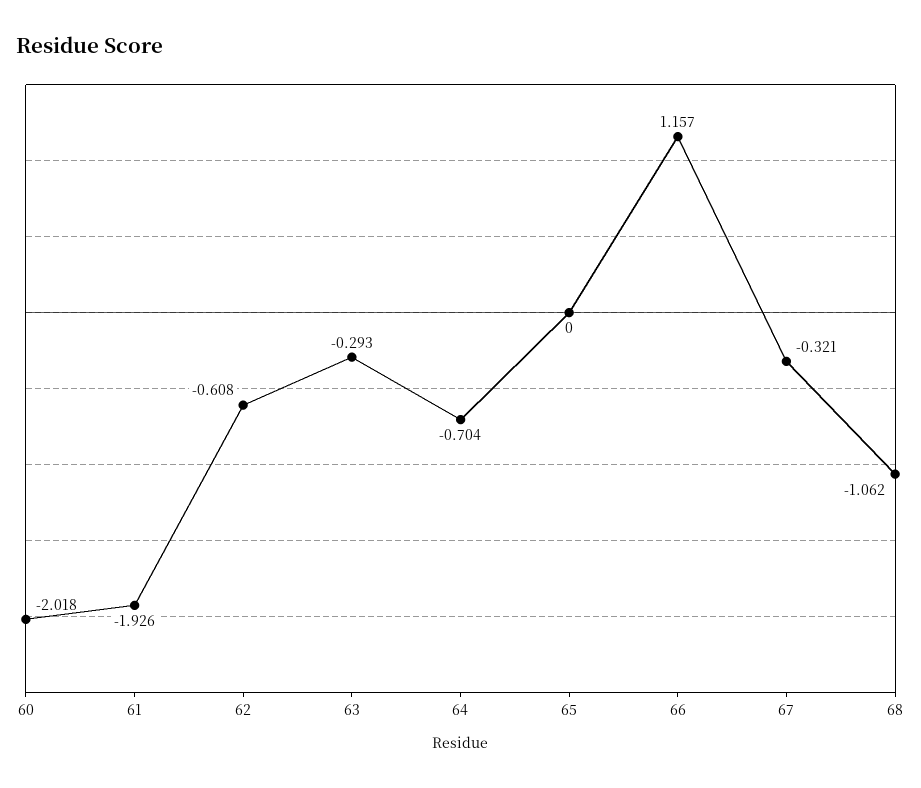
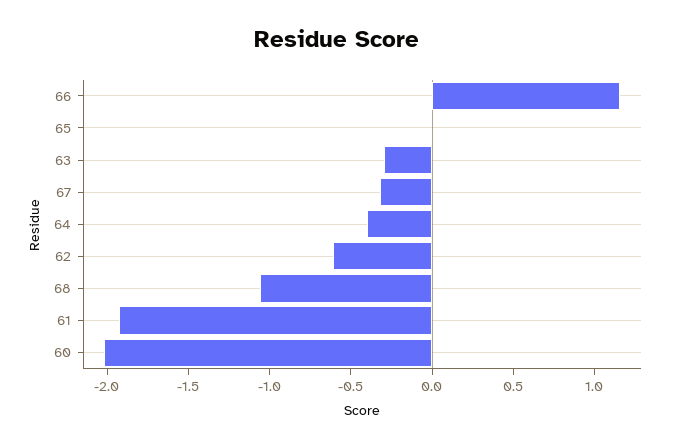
  {
    "60": -2.018,
    "61": -1.926,
    "62": -0.608,
    "63": -0.293,
-   "64": -0.704,
+   "64": -0.4,
    "65": 0,
    "66": 1.157,
    "67": -0.321,
    "68": -1.062
  }

